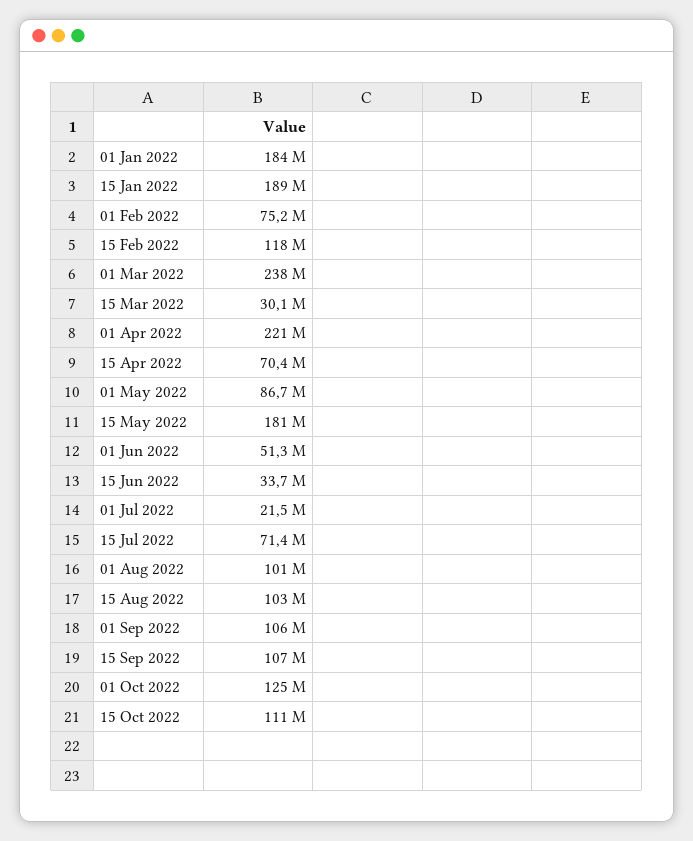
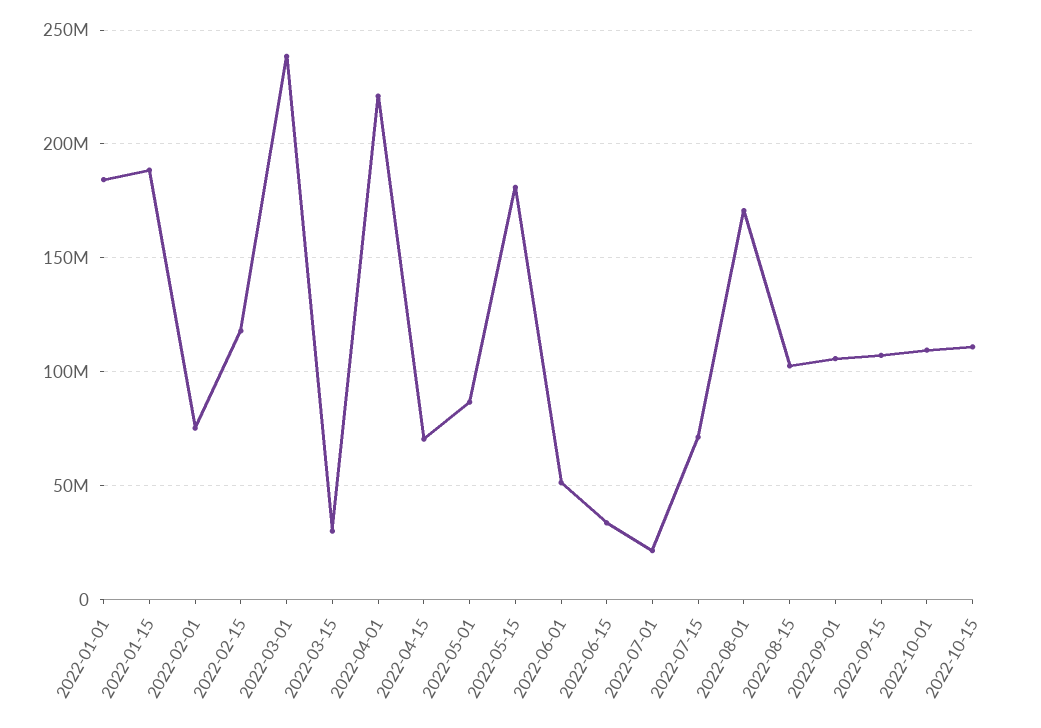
  {
    "01 Jan 2022": 184000000,
    "15 Jan 2022": 189000000,
    "01 Feb 2022": 75200000,
    "15 Feb 2022": 118000000,
    "01 Mar 2022": 238000000,
    "15 Mar 2022": 30100000,
    "01 Apr 2022": 221000000,
    "15 Apr 2022": 70400000,
    "01 May 2022": 86700000,
    "15 May 2022": 181000000,
    "01 Jun 2022": 51300000,
    "15 Jun 2022": 33700000,
    "01 Jul 2022": 21500000,
    "15 Jul 2022": 71400000,
-   "01 Aug 2022": 101000000,
+   "01 Aug 2022": 170000000,
    "15 Aug 2022": 103000000,
    "01 Sep 2022": 106000000,
    "15 Sep 2022": 107000000,
-   "01 Oct 2022": 125000000,
+   "01 Oct 2022": 110000000,
    "15 Oct 2022": 111000000
  }

